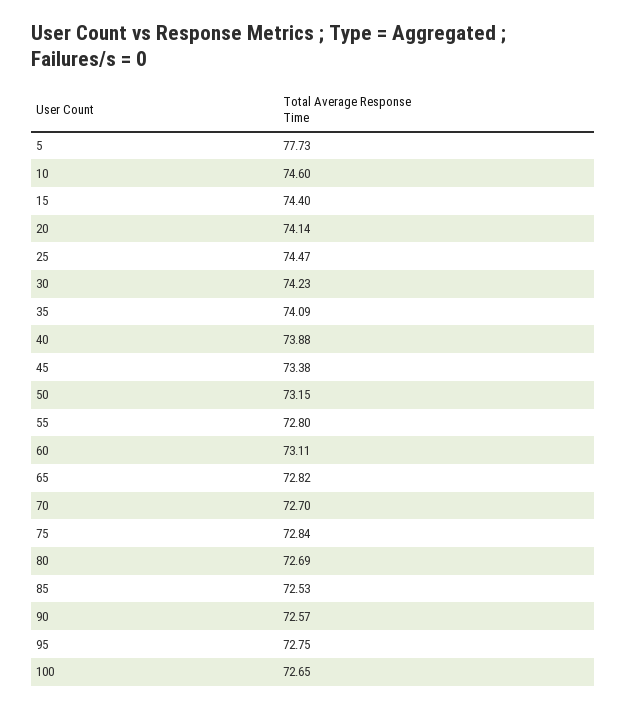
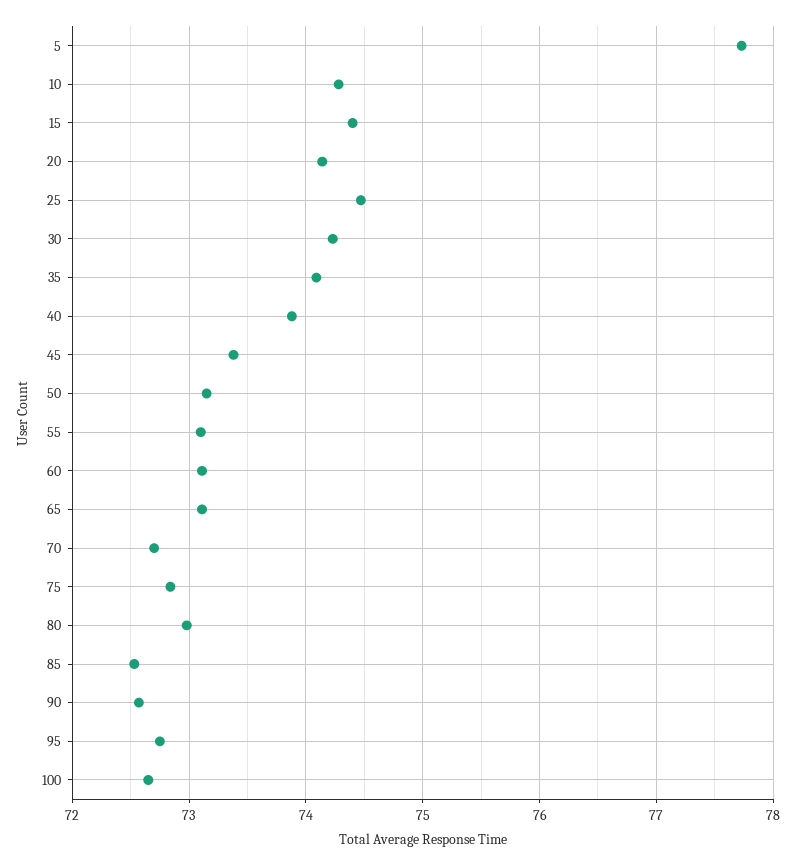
  {
    "5": 77.73,
-   "10": 74.6,
+   "10": 74.3,
    "15": 74.4,
    "20": 74.14,
    "25": 74.47,
    "30": 74.23,
    "35": 74.09,
    "40": 73.88,
    "45": 73.38,
    "50": 73.15,
-   "55": 72.8,
+   "55": 73.1,
    "60": 73.11,
-   "65": 72.82,
+   "65": 73.1,
    "70": 72.7,
    "75": 72.84,
-   "80": 72.69,
+   "80": 73,
    "85": 72.53,
    "90": 72.57,
    "95": 72.75,
    "100": 72.65
  }

